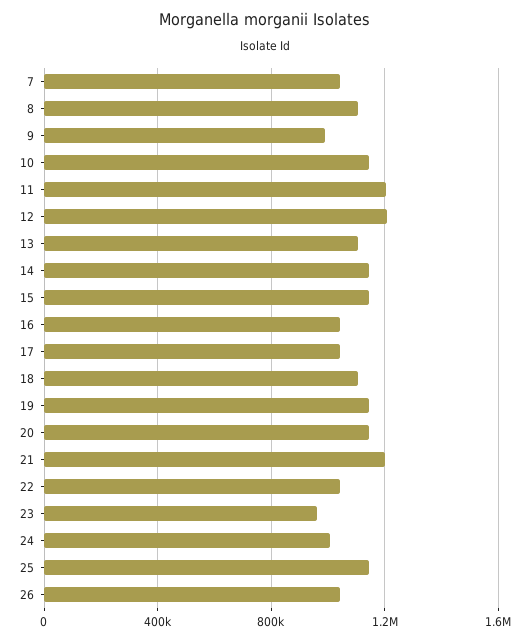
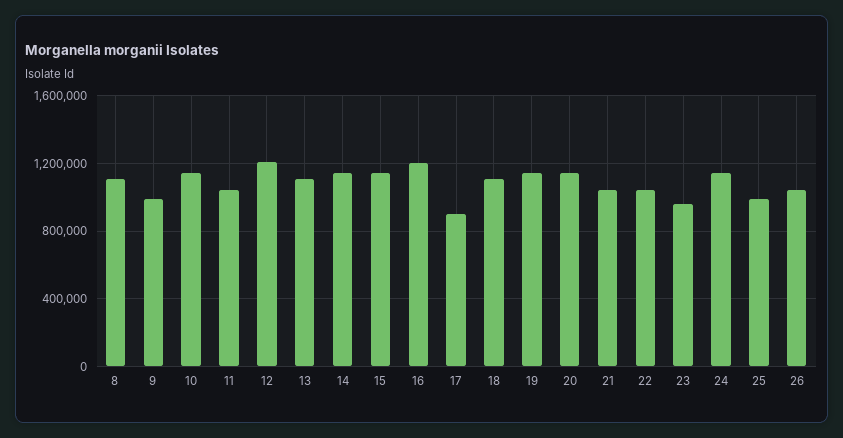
  {
-   "7": 1050000,
    "8": 1100000,
    "9": 1000000,
    "10": 1150000,
-   "11": 1200000,
+   "11": 1050000,
    "12": 1200000,
    "13": 1100000,
    "14": 1150000,
    "15": 1150000,
-   "16": 1050000,
+   "16": 1200000,
-   "17": 1050000,
+   "17": 900000,
    "18": 1100000,
    "19": 1150000,
    "20": 1150000,
-   "21": 1200000,
+   "21": 1050000,
    "22": 1050000,
    "23": 950000,
-   "24": 1000000,
+   "24": 1150000,
-   "25": 1150000,
+   "25": 1000000,
    "26": 1050000
  }

